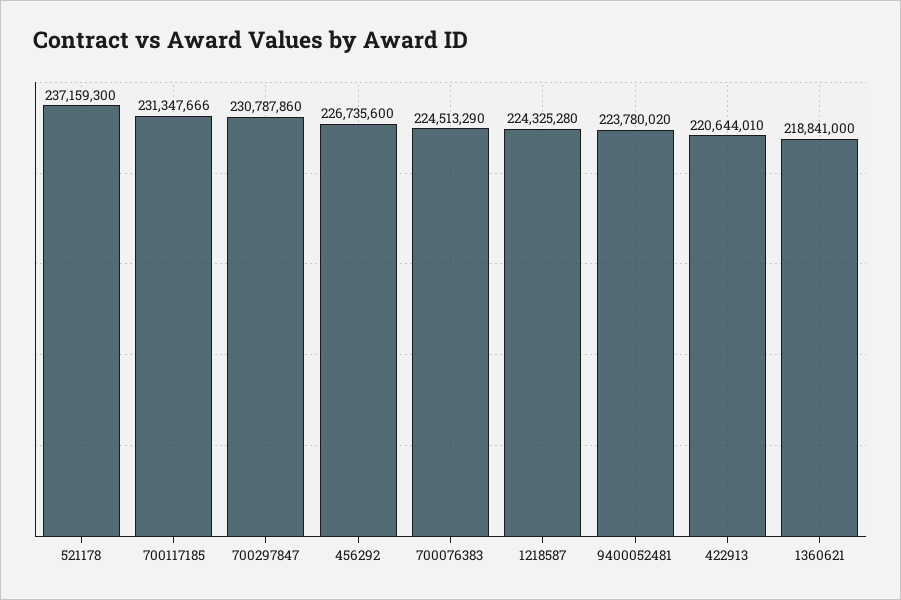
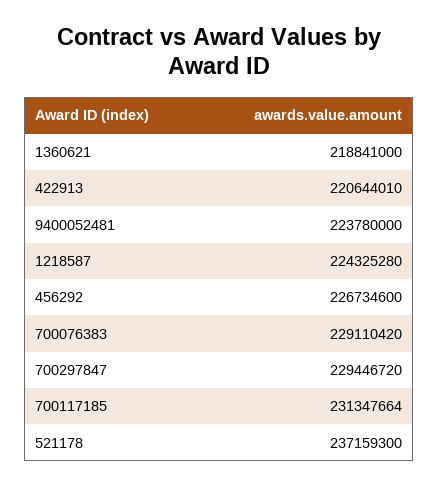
  {
    "521178": 237159300,
-   "700117185": 231347666,
+   "700117185": 231347664,
-   "700297847": 230787860,
+   "700297847": 229446720,
-   "456292": 226735600,
+   "456292": 226734600,
-   "700076383": 224513290,
+   "700076383": 229110420,
    "1218587": 224325280,
-   "9400052481": 223780020,
+   "9400052481": 223780000,
    "422913": 220644010,
    "1360621": 218841000
  }

